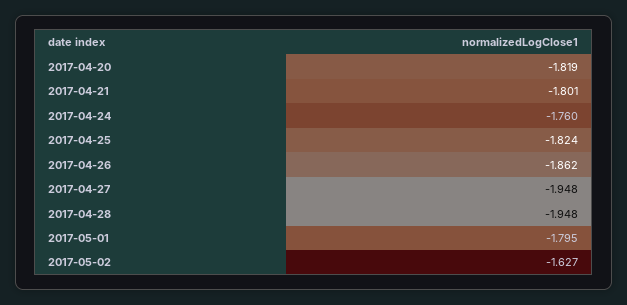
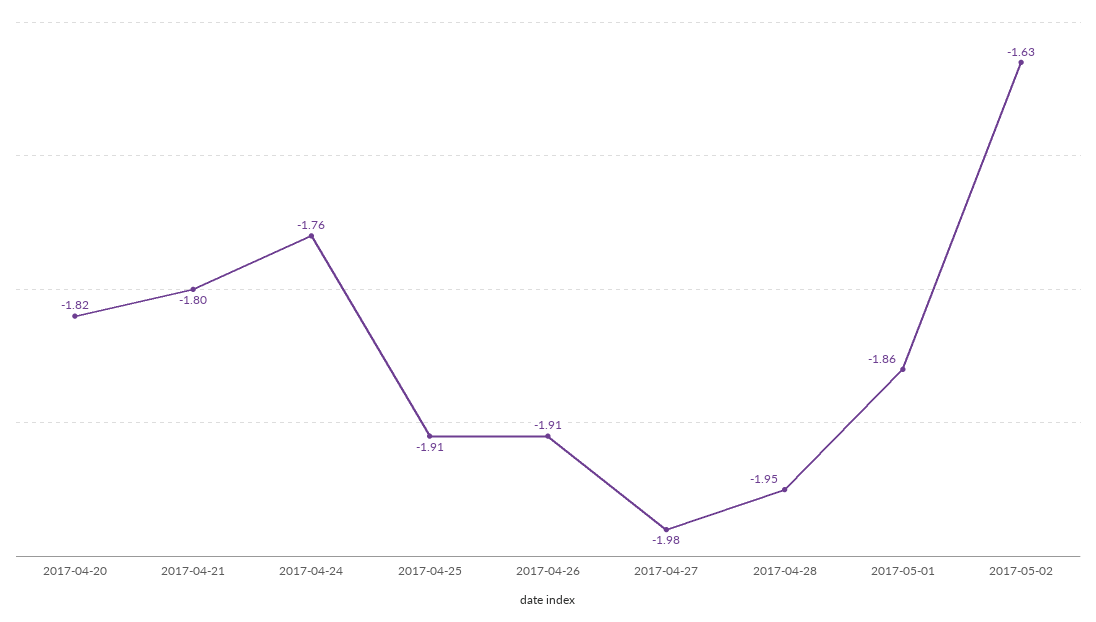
  {
    "2017-04-20": -1.819,
    "2017-04-21": -1.801,
    "2017-04-24": -1.76,
-   "2017-04-25": -1.824,
+   "2017-04-25": -1.91,
-   "2017-04-26": -1.862,
+   "2017-04-26": -1.91,
-   "2017-04-27": -1.948,
+   "2017-04-27": -1.98,
    "2017-04-28": -1.948,
-   "2017-05-01": -1.795,
+   "2017-05-01": -1.86,
    "2017-05-02": -1.627
  }

